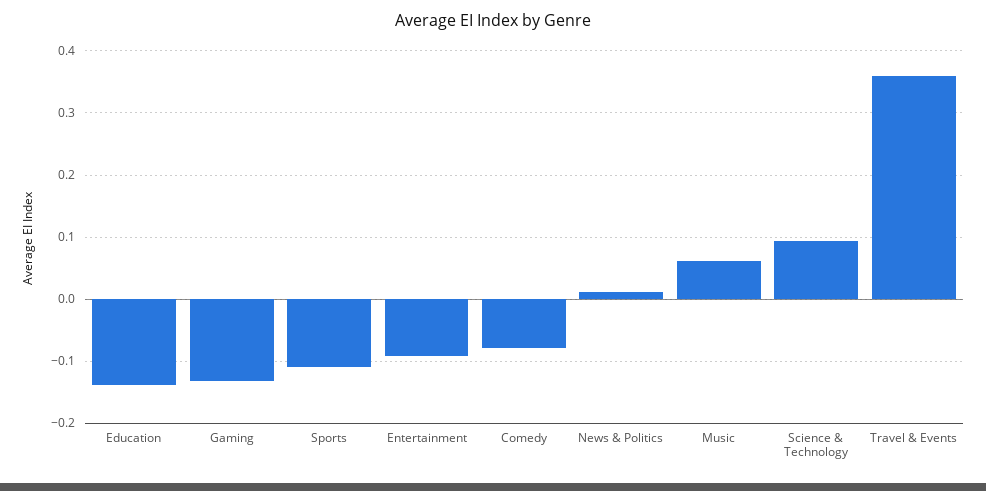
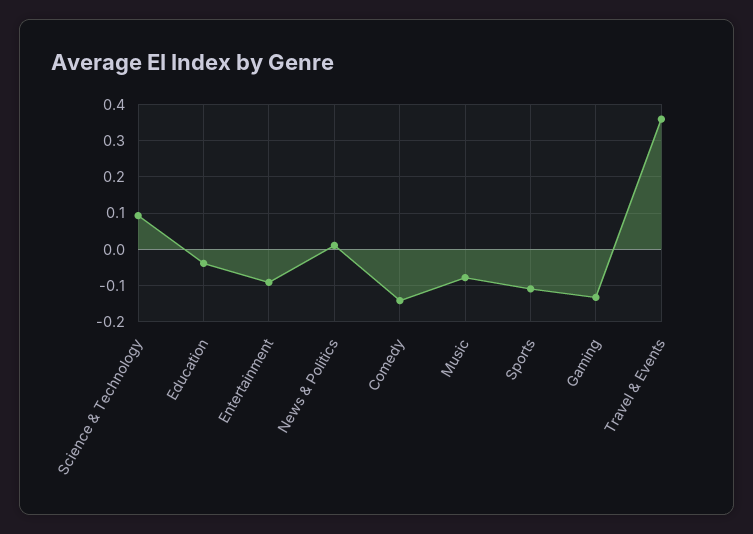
  {
-   "Education": -0.14,
+   "Education": -0.04,
    "Gaming": -0.13,
    "Sports": -0.11,
    "Entertainment": -0.09,
-   "Comedy": -0.08,
+   "Comedy": -0.14,
    "News & Politics": 0.01,
-   "Music": 0.06,
+   "Music": -0.08,
    "Science & Technology": 0.09,
    "Travel & Events": 0.36
  }

